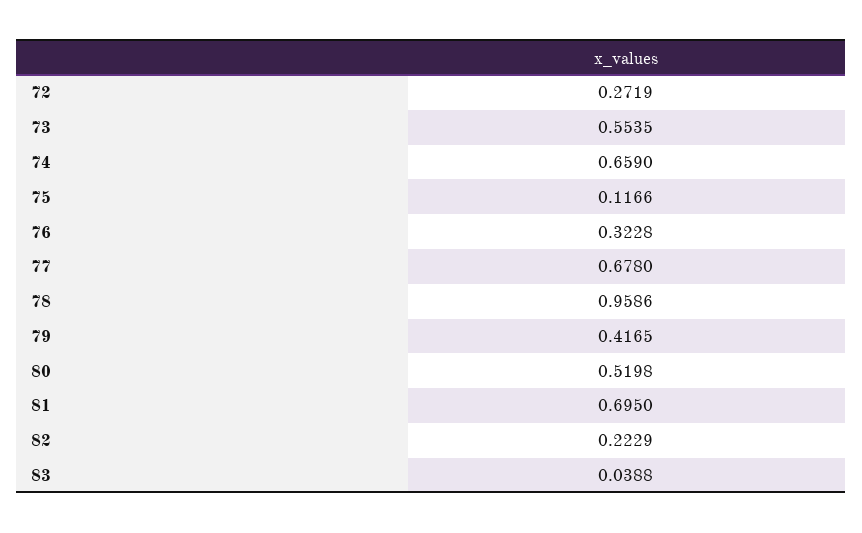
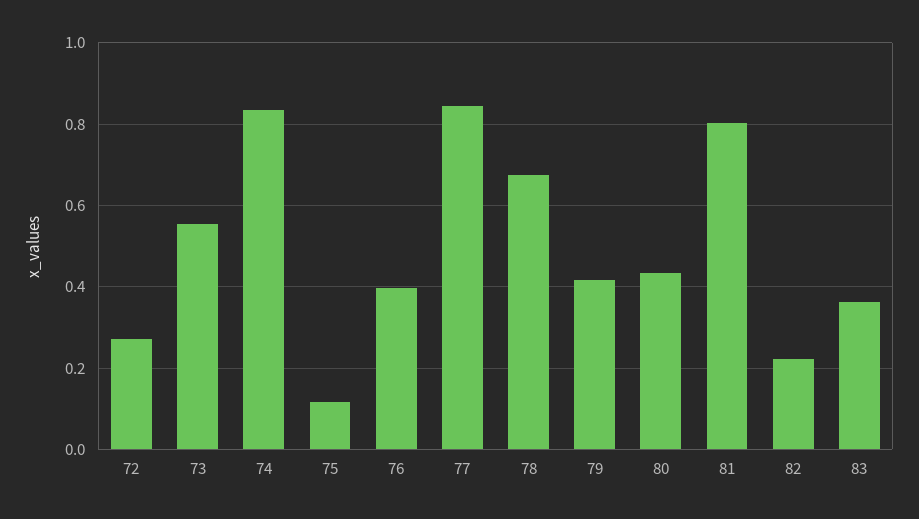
  {
    "72": 0.2719,
    "73": 0.5535,
-   "74": 0.659,
+   "74": 0.84,
    "75": 0.1166,
-   "76": 0.3228,
+   "76": 0.4,
-   "77": 0.678,
+   "77": 0.84,
-   "78": 0.9586,
+   "78": 0.68,
    "79": 0.4165,
-   "80": 0.5198,
+   "80": 0.44,
-   "81": 0.695,
+   "81": 0.8,
    "82": 0.2229,
-   "83": 0.0388
+   "83": 0.36
  }

